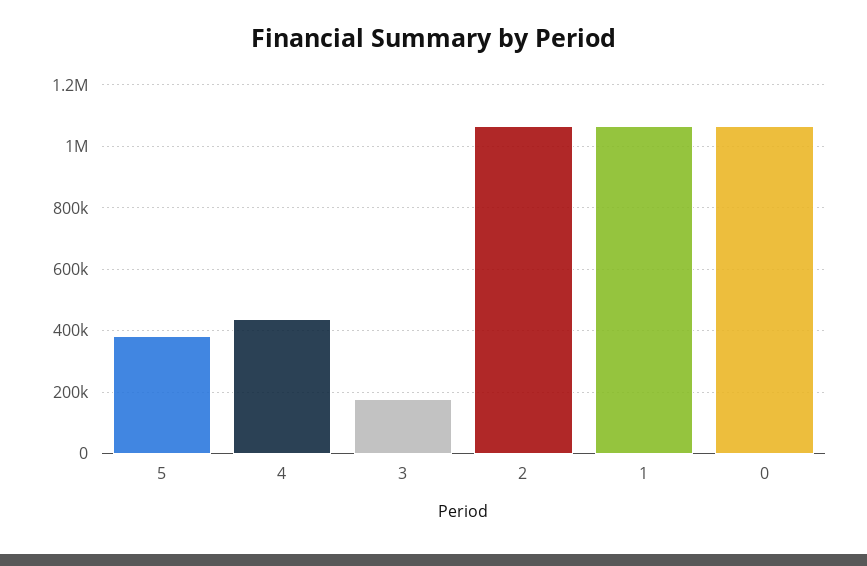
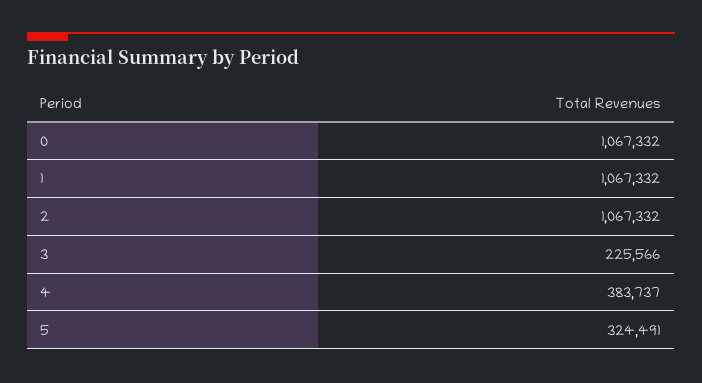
  {
-   "5": 380000,
+   "5": 324491,
-   "4": 440000,
+   "4": 383737,
-   "3": 180000,
+   "3": 225566,
    "2": 1067332,
    "1": 1067332,
    "0": 1067332
  }

